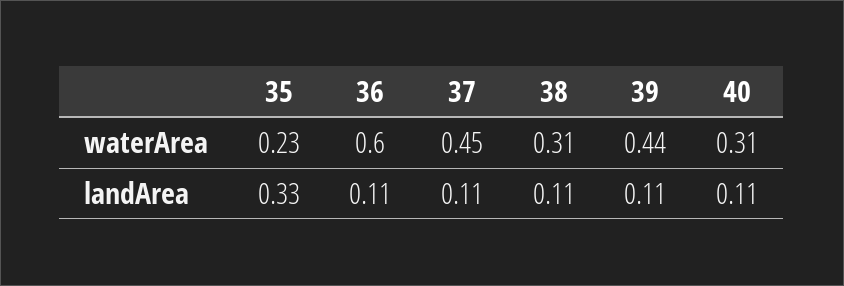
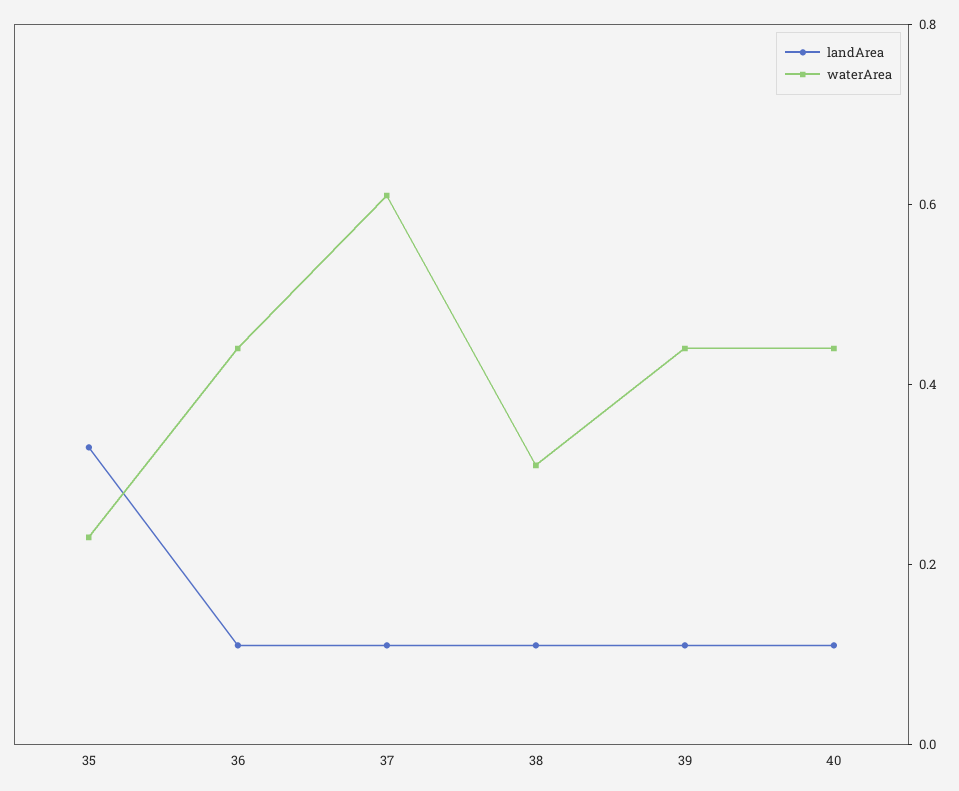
  {
    "waterArea": {
      "35": 0.23,
-     "36": 0.6,
+     "36": 0.45,
-     "37": 0.45,
+     "37": 0.6,
      "38": 0.31,
      "39": 0.44,
-     "40": 0.31
+     "40": 0.45
    },
    "landArea": {
      "35": 0.33,
      "36": 0.11,
      "37": 0.11,
      "38": 0.11,
      "39": 0.11,
      "40": 0.11
    }
  }

